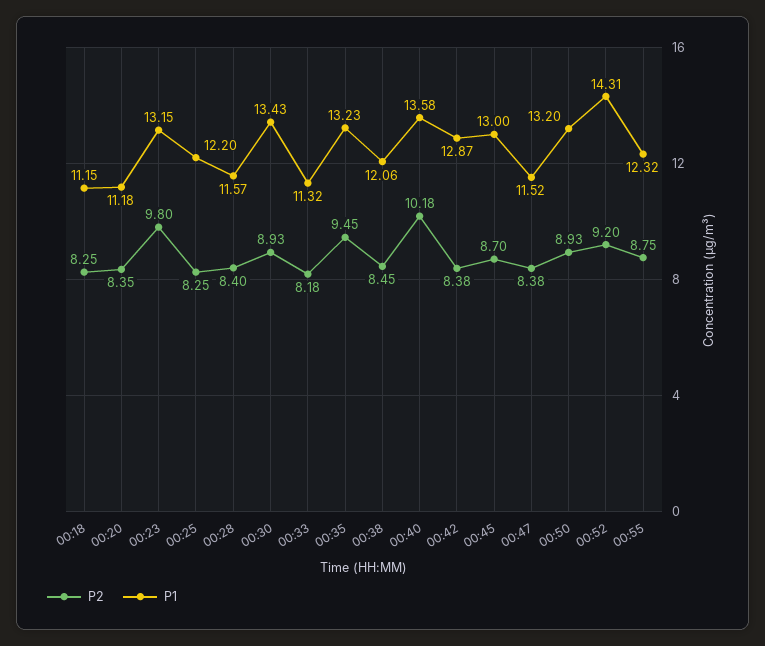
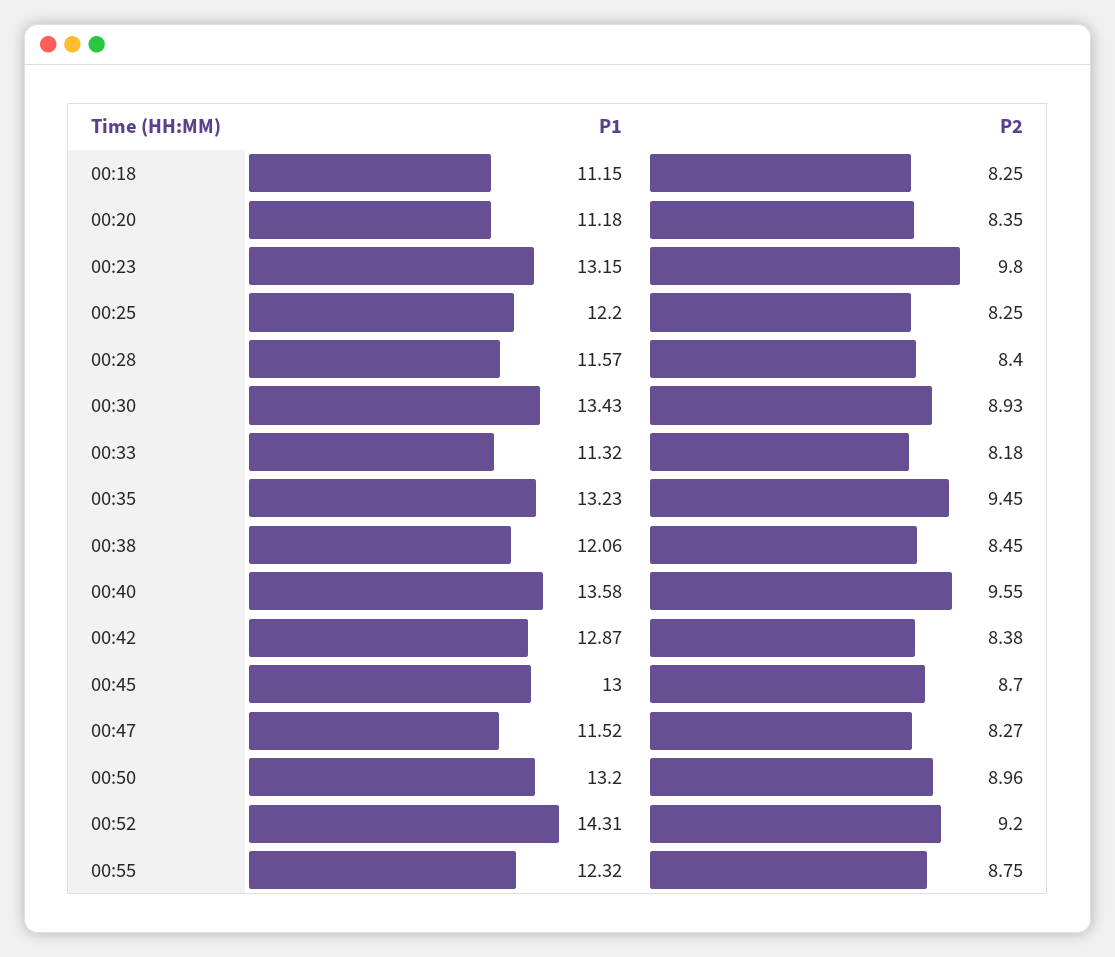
  {
    "P2": {
      "00:18": 8.25,
      "00:20": 8.35,
      "00:23": 9.8,
      "00:25": 8.25,
      "00:28": 8.4,
      "00:30": 8.93,
      "00:33": 8.18,
      "00:35": 9.45,
      "00:38": 8.45,
-     "00:40": 10.18,
+     "00:40": 9.55,
      "00:42": 8.38,
      "00:45": 8.7,
-     "00:47": 8.38,
+     "00:47": 8.27,
-     "00:50": 8.93,
+     "00:50": 8.96,
      "00:52": 9.2,
      "00:55": 8.75
    },
    "P1": {
      "00:18": 11.15,
      "00:20": 11.18,
      "00:23": 13.15,
      "00:25": 12.2,
      "00:28": 11.57,
      "00:30": 13.43,
      "00:33": 11.32,
      "00:35": 13.23,
      "00:38": 12.06,
      "00:40": 13.58,
      "00:42": 12.87,
      "00:45": 13,
      "00:47": 11.52,
      "00:50": 13.2,
      "00:52": 14.31,
      "00:55": 12.32
    }
  }

